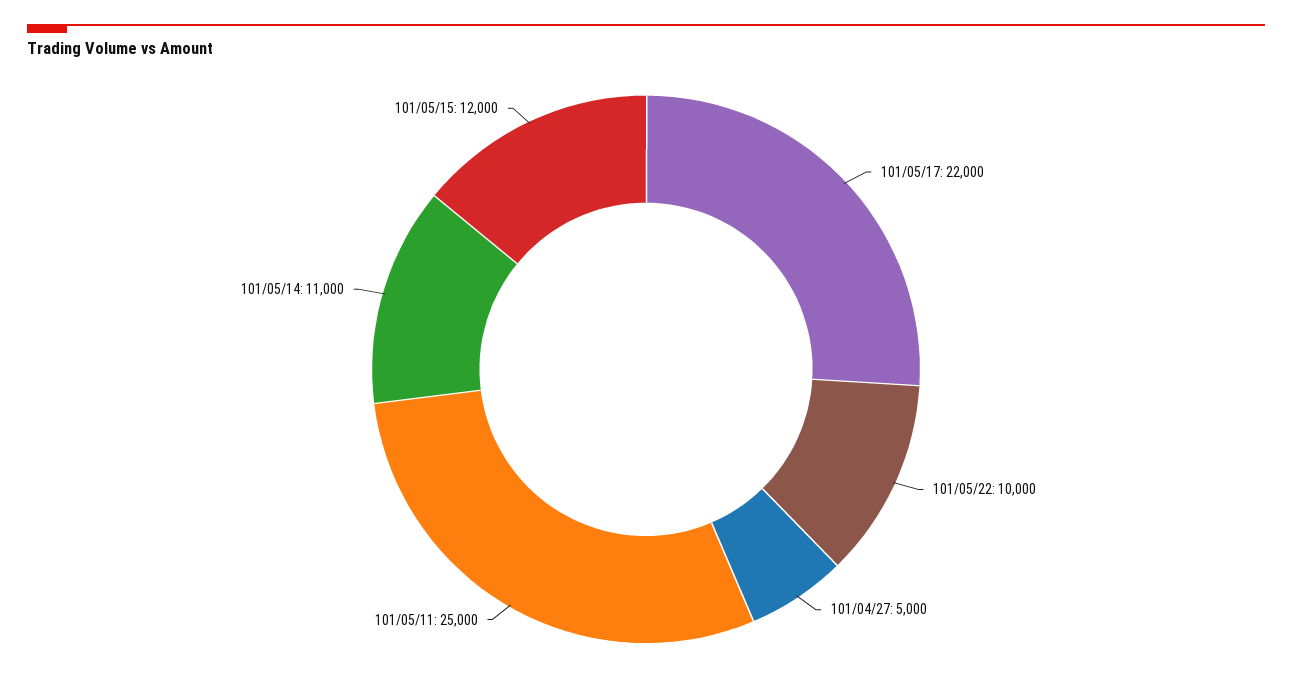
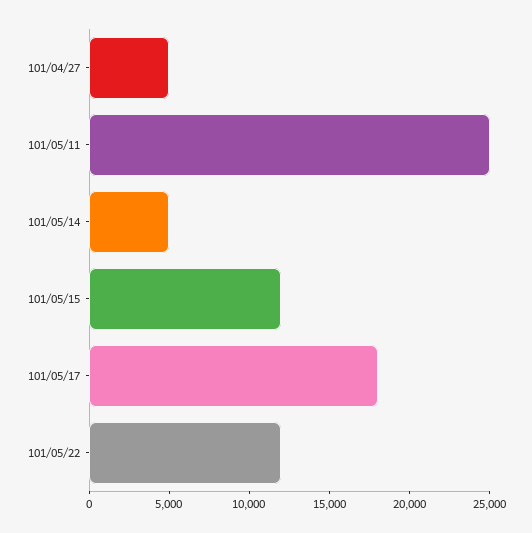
  {
-   "101/05/17": 22000,
+   "101/05/17": 18000,
-   "101/05/22": 10000,
+   "101/05/22": 12000,
    "101/04/27": 5000,
    "101/05/11": 25000,
-   "101/05/14": 11000,
+   "101/05/14": 5000,
    "101/05/15": 12000
  }

